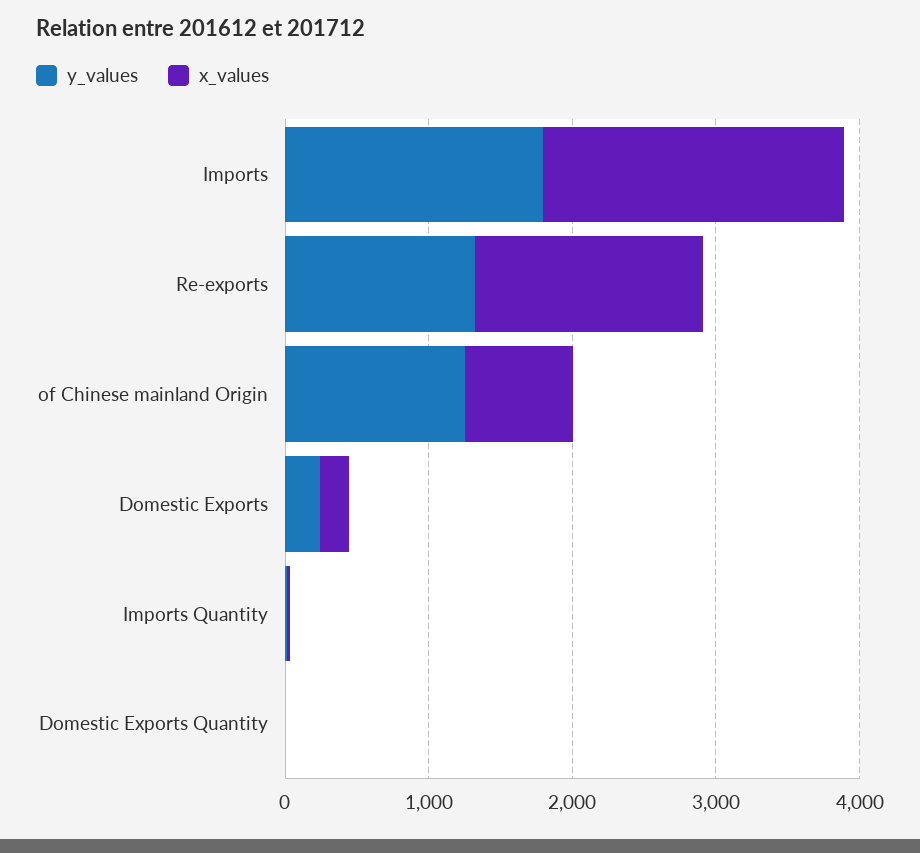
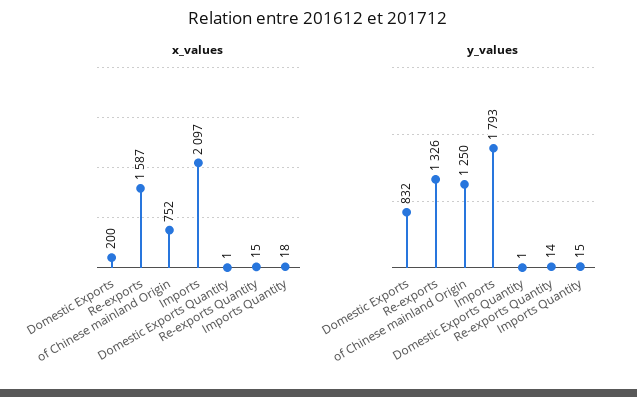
  {
    "y_values": {
      "Imports": 1793,
      "Re-exports": 1326,
      "of Chinese mainland Origin": 1250,
-     "Domestic Exports": 200,
+     "Domestic Exports": 832,
      "Imports Quantity": 15,
-     "Domestic Exports Quantity": 1
+     "Domestic Exports Quantity": 1,
+     "Re-exports Quantity": 14
    },
    "x_values": {
      "Imports": 2097,
      "Re-exports": 1587,
      "of Chinese mainland Origin": 752,
      "Domestic Exports": 200,
      "Imports Quantity": 18,
-     "Domestic Exports Quantity": 1
+     "Domestic Exports Quantity": 1,
+     "Re-exports Quantity": 15
    }
  }

